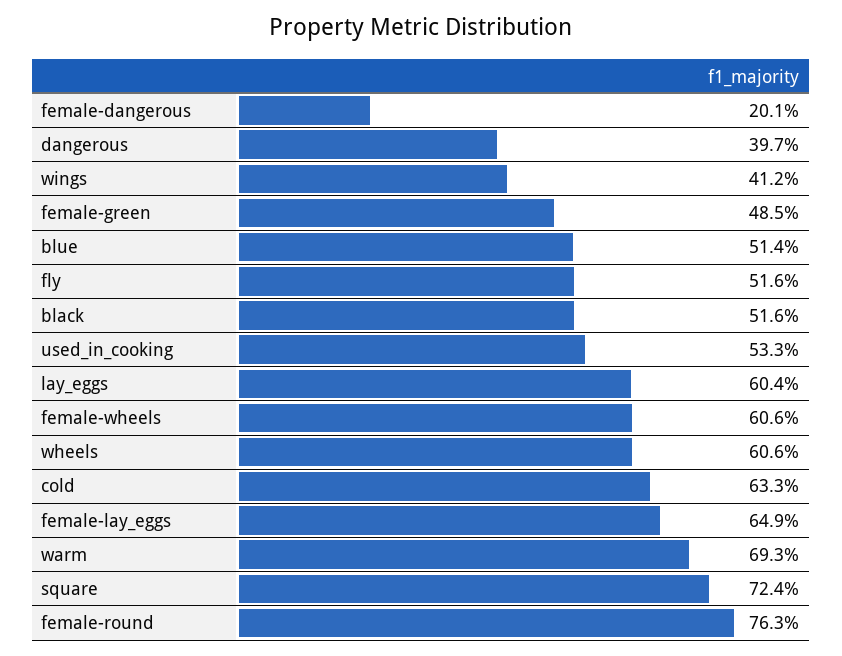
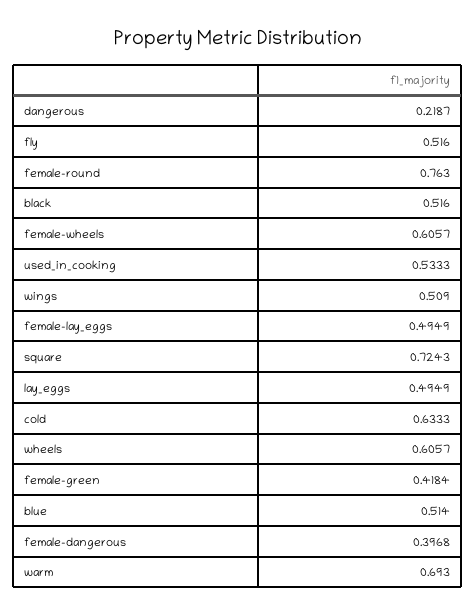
  {
-   "female-dangerous": 0.201,
+   "female-dangerous": 0.3968,
-   "dangerous": 0.397,
+   "dangerous": 0.2187,
-   "wings": 0.412,
+   "wings": 0.509,
-   "female-green": 0.485,
+   "female-green": 0.4184,
    "blue": 0.514,
    "fly": 0.516,
    "black": 0.516,
    "used_in_cooking": 0.5333,
-   "lay_eggs": 0.604,
+   "lay_eggs": 0.4949,
    "female-wheels": 0.6057,
    "wheels": 0.6057,
    "cold": 0.6333,
-   "female-lay_eggs": 0.649,
+   "female-lay_eggs": 0.4949,
    "warm": 0.693,
    "square": 0.7243,
    "female-round": 0.763
  }

